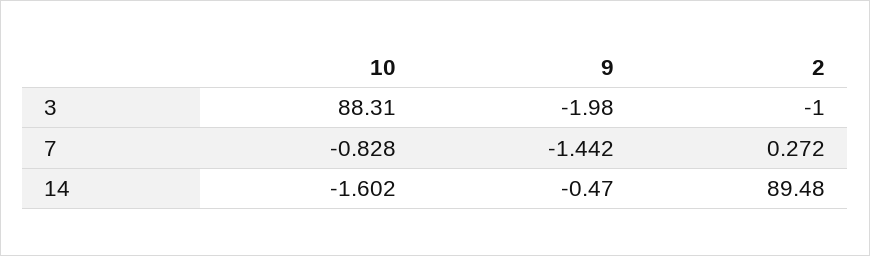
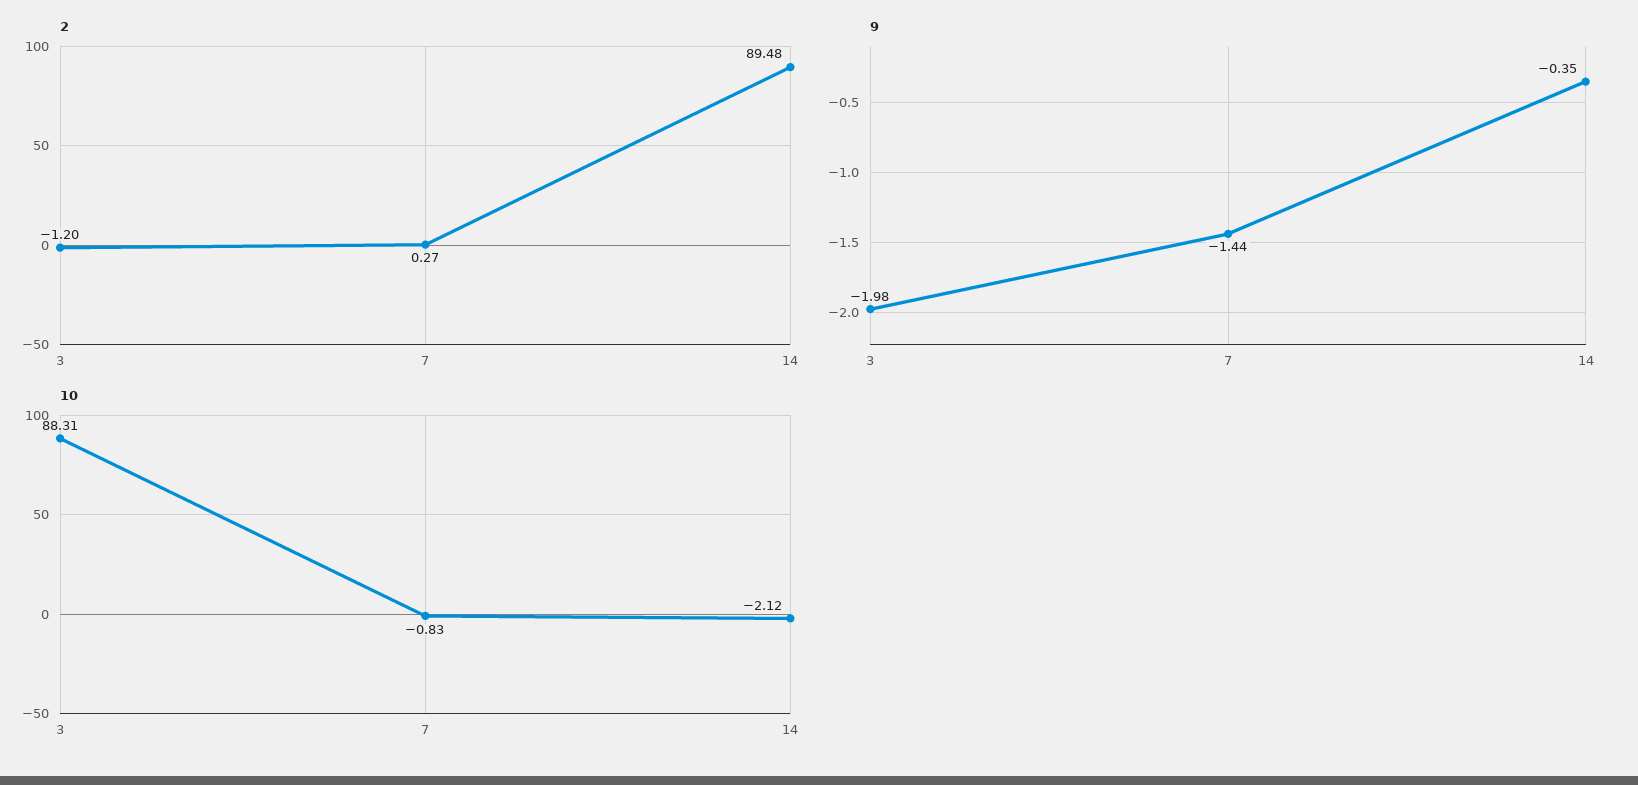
  {
    "10": {
      "3": 88.31,
      "7": -0.828,
-     "14": -1.602
+     "14": -2.12
    },
    "9": {
      "3": -1.98,
      "7": -1.442,
-     "14": -0.47
+     "14": -0.35
    },
    "2": {
-     "3": -1,
+     "3": -1.2,
      "7": 0.272,
      "14": 89.48
    }
  }

